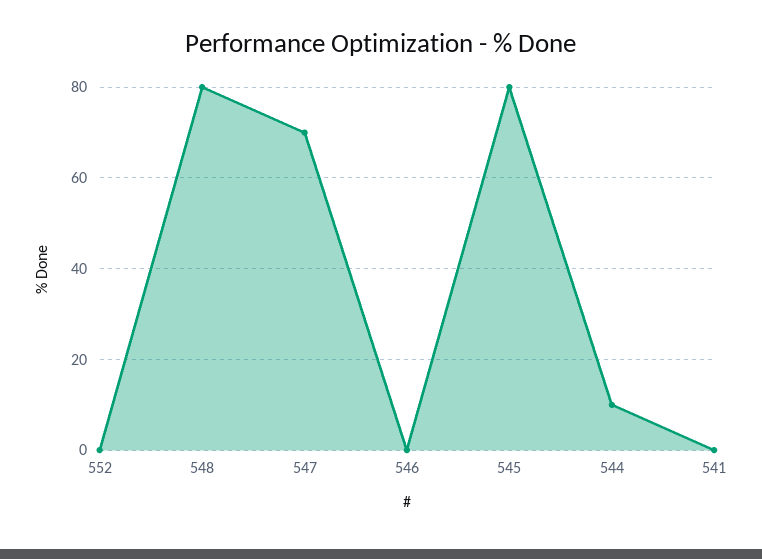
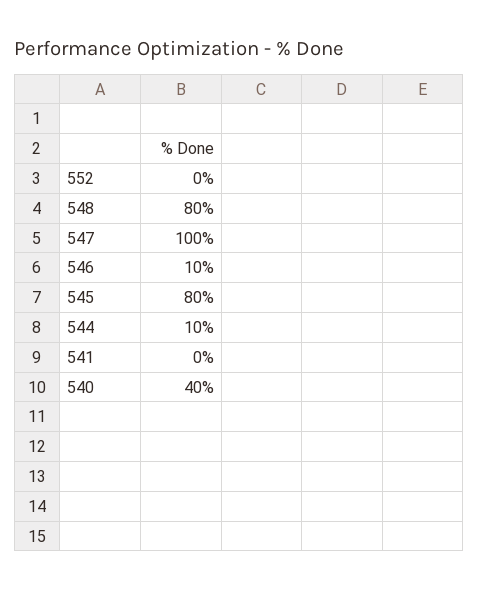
  {
    "552": 0,
    "548": 80,
-   "547": 70,
+   "547": 100,
-   "546": 0,
+   "546": 10,
    "545": 80,
    "544": 10,
-   "541": 0
+   "541": 0,
+   "540": 40
  }

